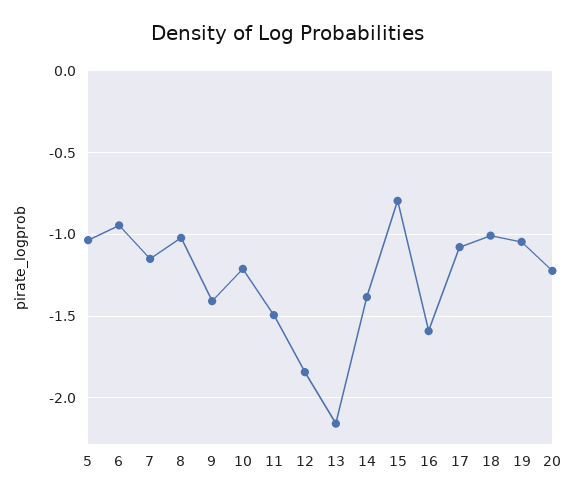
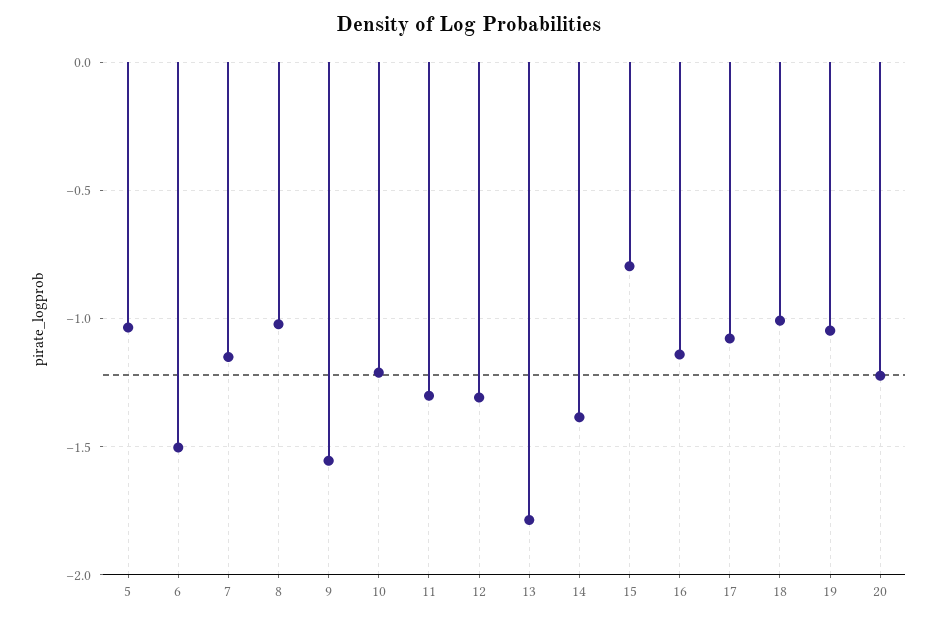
  {
    "5": -1.05,
-   "6": -0.95,
+   "6": -1.5,
    "7": -1.15,
    "8": -1,
-   "9": -1.4,
+   "9": -1.55,
    "10": -1.2,
-   "11": -1.5,
+   "11": -1.3,
-   "12": -1.85,
+   "12": -1.3,
-   "13": -2.15,
+   "13": -1.8,
    "14": -1.4,
    "15": -0.8,
-   "16": -1.6,
+   "16": -1.15,
    "17": -1.1,
    "18": -1,
    "19": -1.05,
    "20": -1.2
  }

